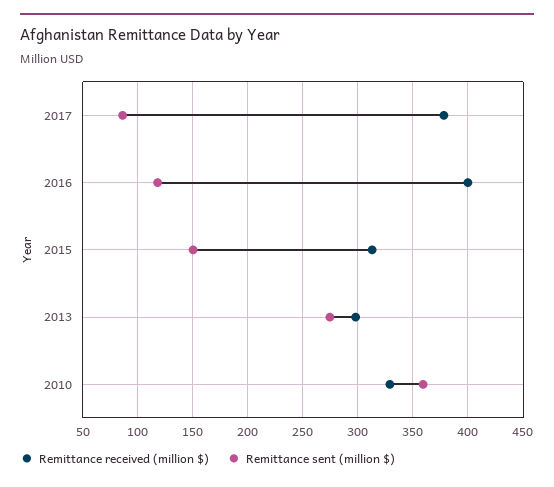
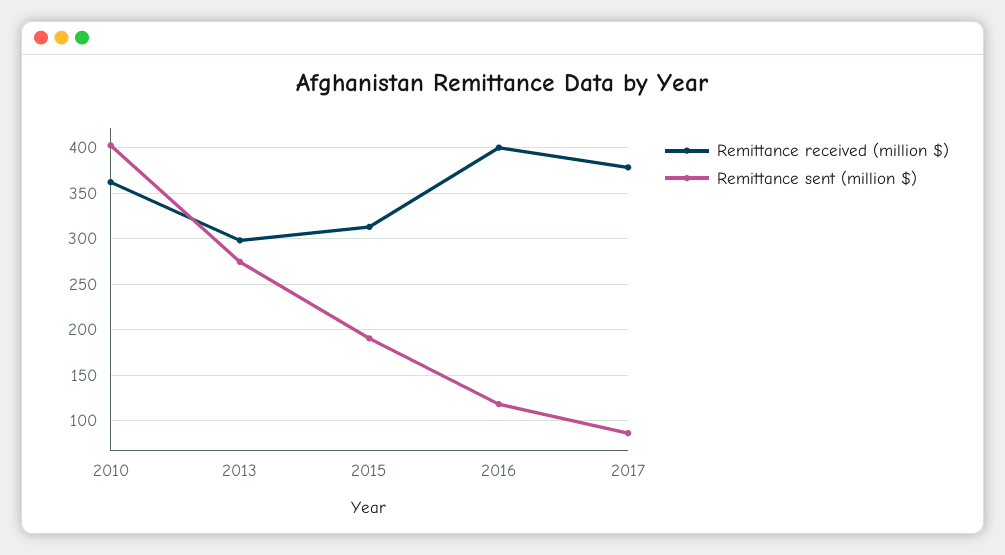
  {
    "Remittance received (million $)": {
      "2017": 380,
      "2016": 400,
      "2015": 310,
      "2013": 300,
-     "2010": 330
+     "2010": 360
    },
    "Remittance sent (million $)": {
      "2017": 90,
      "2016": 120,
-     "2015": 150,
+     "2015": 190,
      "2013": 270,
-     "2010": 360
+     "2010": 400
    }
  }

